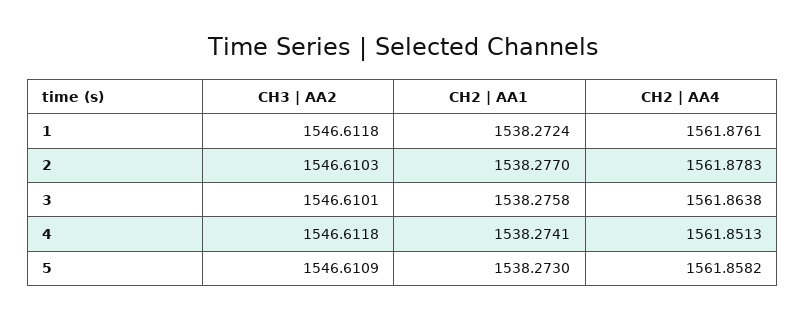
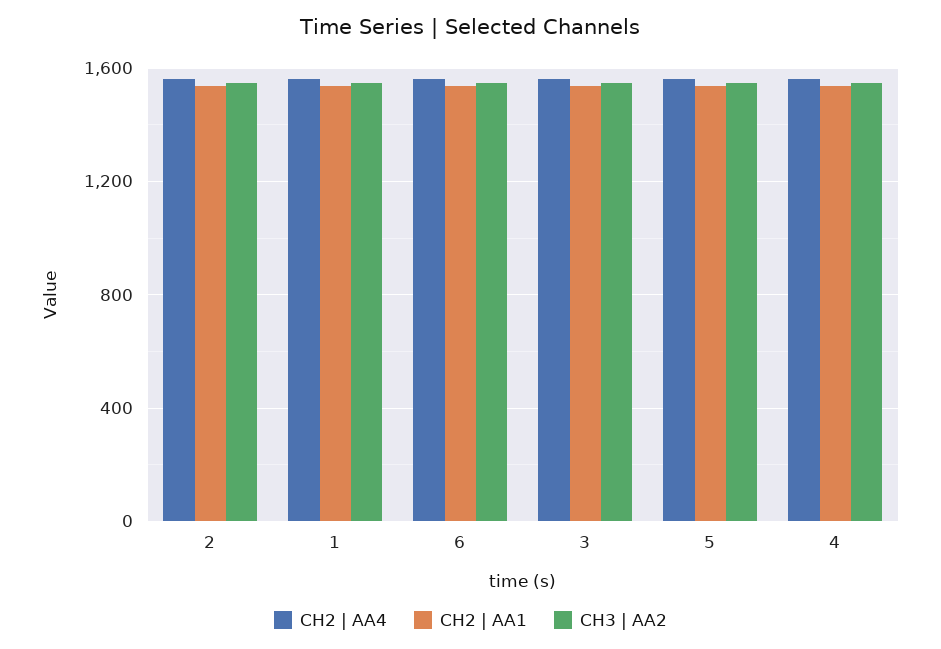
  {
    "CH3 | AA2": {
      "1": 1546.6118,
      "2": 1546.6103,
      "3": 1546.6101,
      "4": 1546.6118,
-     "5": 1546.6109
+     "5": 1546.6109,
+     "6": 1550
    },
    "CH2 | AA1": {
      "1": 1538.2724,
      "2": 1538.277,
      "3": 1538.2758,
      "4": 1538.2741,
-     "5": 1538.273
+     "5": 1538.273,
+     "6": 1550
    },
    "CH2 | AA4": {
      "1": 1561.8761,
      "2": 1561.8783,
      "3": 1561.8638,
      "4": 1561.8513,
-     "5": 1561.8582
+     "5": 1561.8582,
+     "6": 1550
    }
  }

